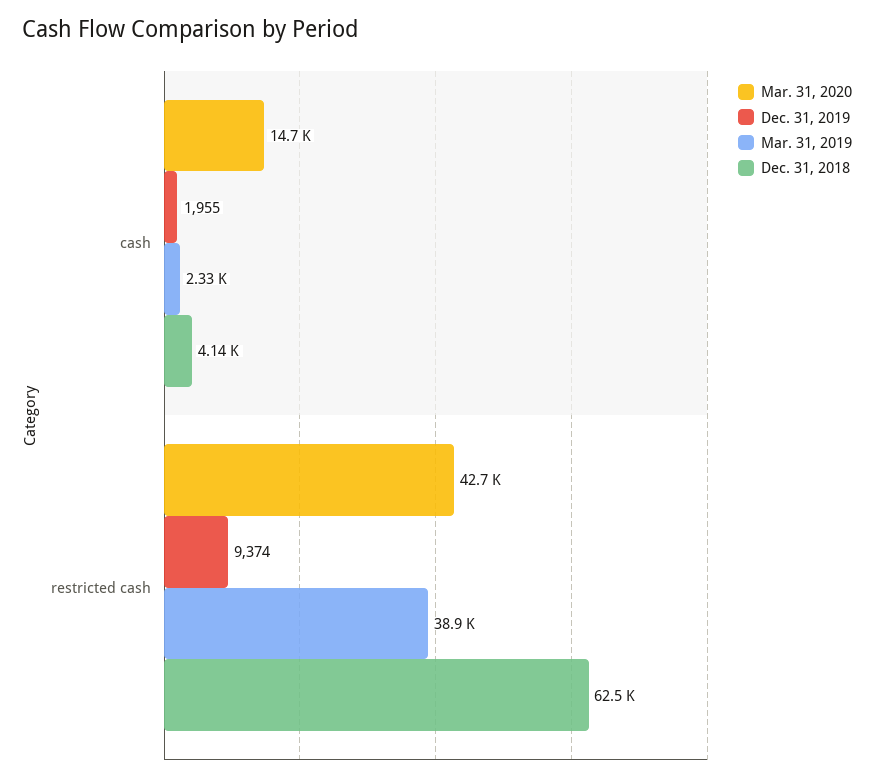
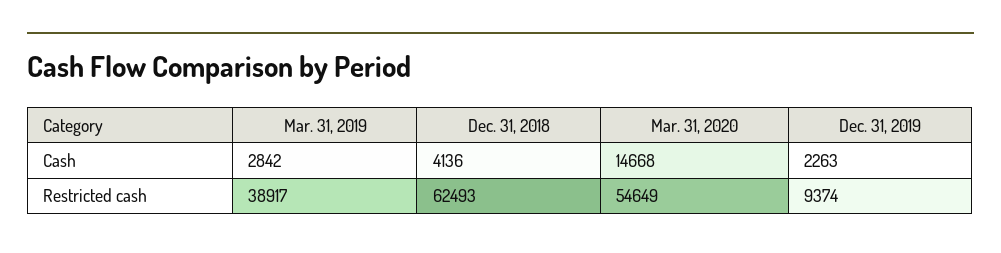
  {
    "Mar. 31, 2020": {
      "cash": 14668,
-     "restricted cash": 42700
+     "restricted cash": 54649
    },
    "Dec. 31, 2019": {
-     "cash": 1955,
+     "cash": 2263,
      "restricted cash": 9374
    },
    "Mar. 31, 2019": {
-     "cash": 2330,
+     "cash": 2842,
      "restricted cash": 38917
    },
    "Dec. 31, 2018": {
      "cash": 4136,
      "restricted cash": 62493
    }
  }

